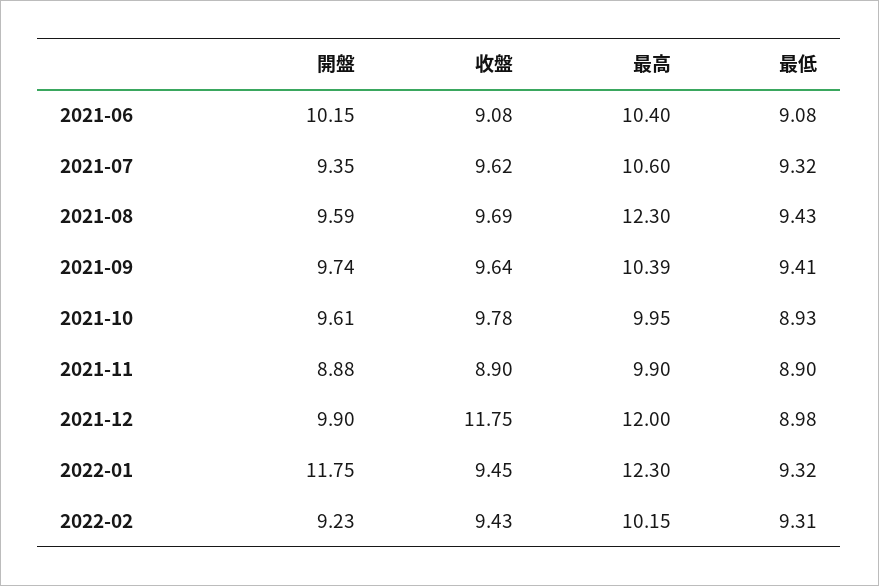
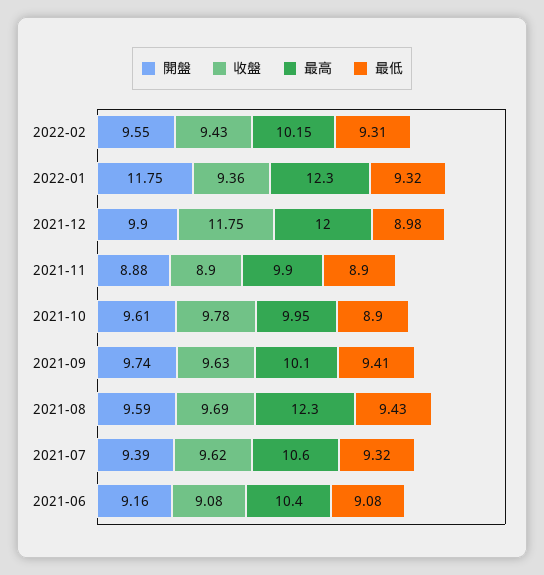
  {
    "開盤": {
-     "2021-06": 10.15,
+     "2021-06": 9.16,
-     "2021-07": 9.35,
+     "2021-07": 9.39,
      "2021-08": 9.59,
      "2021-09": 9.74,
      "2021-10": 9.61,
      "2021-11": 8.88,
      "2021-12": 9.9,
      "2022-01": 11.75,
-     "2022-02": 9.23
+     "2022-02": 9.55
    },
    "收盤": {
      "2021-06": 9.08,
      "2021-07": 9.62,
      "2021-08": 9.69,
-     "2021-09": 9.64,
+     "2021-09": 9.63,
      "2021-10": 9.78,
      "2021-11": 8.9,
      "2021-12": 11.75,
-     "2022-01": 9.45,
+     "2022-01": 9.36,
      "2022-02": 9.43
    },
    "最高": {
      "2021-06": 10.4,
      "2021-07": 10.6,
      "2021-08": 12.3,
-     "2021-09": 10.39,
+     "2021-09": 10.1,
      "2021-10": 9.95,
      "2021-11": 9.9,
      "2021-12": 12,
      "2022-01": 12.3,
      "2022-02": 10.15
    },
    "最低": {
      "2021-06": 9.08,
      "2021-07": 9.32,
      "2021-08": 9.43,
      "2021-09": 9.41,
-     "2021-10": 8.93,
+     "2021-10": 8.9,
      "2021-11": 8.9,
      "2021-12": 8.98,
      "2022-01": 9.32,
      "2022-02": 9.31
    }
  }

